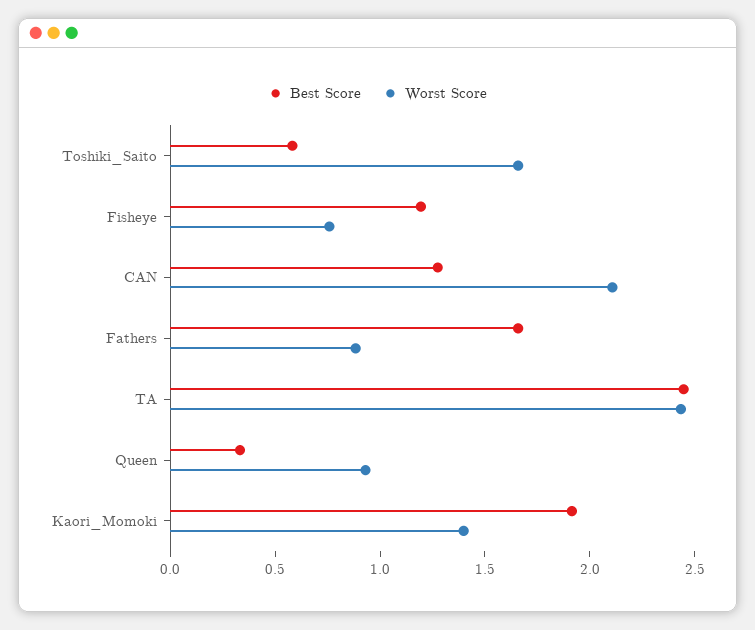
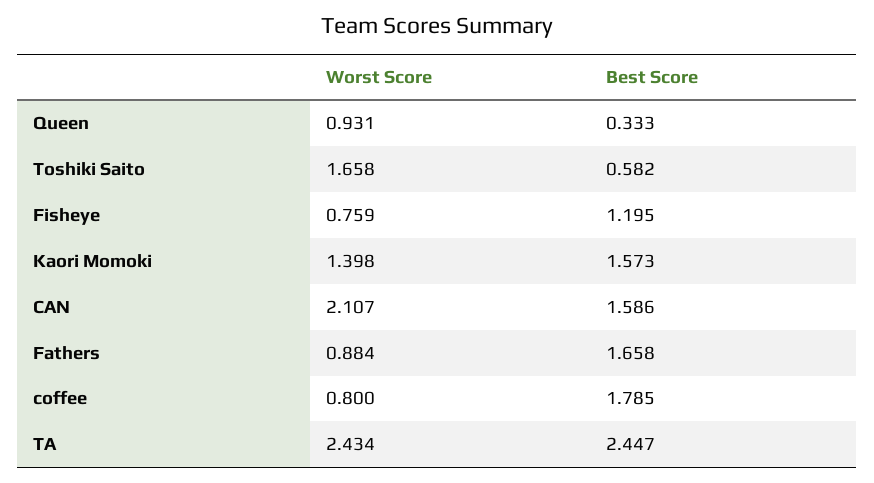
  {
    "Best Score": {
      "Toshiki_Saito": 0.582,
      "Fisheye": 1.195,
-     "CAN": 1.3,
+     "CAN": 1.586,
      "Fathers": 1.658,
      "TA": 2.447,
      "Queen": 0.333,
-     "Kaori_Momoki": 1.9
+     "Kaori_Momoki": 1.573,
+     "coffee": 1.785
    },
    "Worst Score": {
      "Toshiki_Saito": 1.658,
      "Fisheye": 0.759,
      "CAN": 2.107,
      "Fathers": 0.884,
      "TA": 2.434,
      "Queen": 0.931,
-     "Kaori_Momoki": 1.398
+     "Kaori_Momoki": 1.398,
+     "coffee": 0.8
    }
  }

